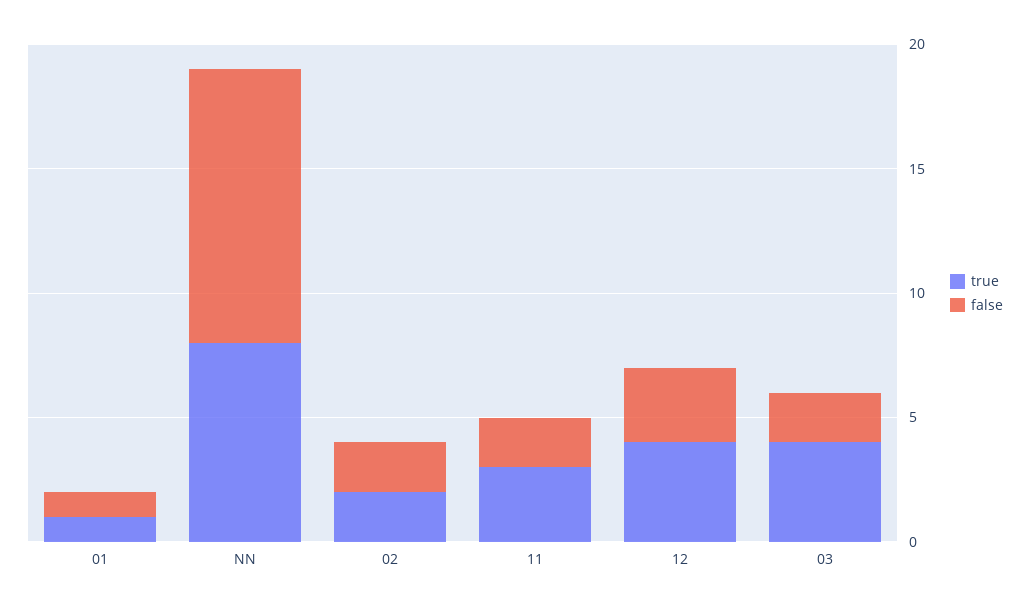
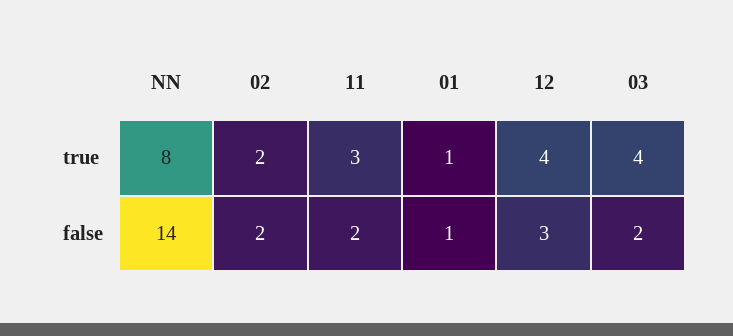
  {
    "true": {
      "01": 1,
      "NN": 8,
      "02": 2,
      "11": 3,
      "12": 4,
      "03": 4
    },
    "false": {
      "01": 1,
-     "NN": 11,
+     "NN": 14,
      "02": 2,
      "11": 2,
      "12": 3,
      "03": 2
    }
  }

